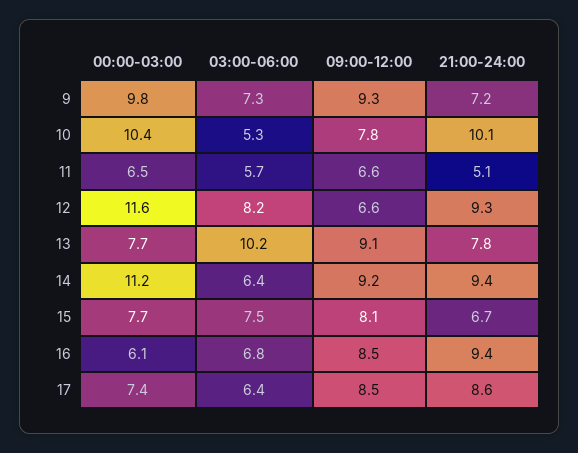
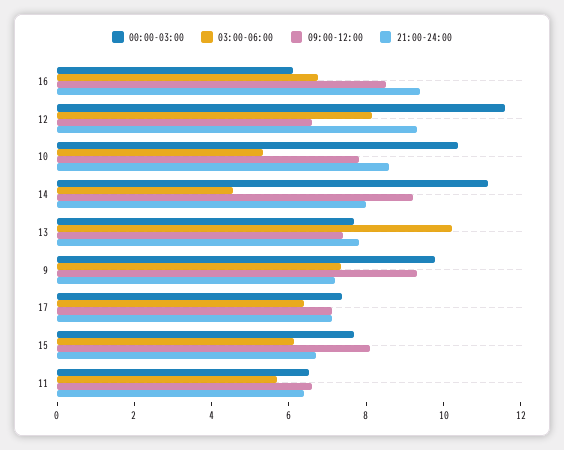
  {
    "00:00-03:00": {
      "9": 9.8,
      "10": 10.4,
      "11": 6.5,
      "12": 11.6,
      "13": 7.7,
      "14": 11.2,
      "15": 7.7,
      "16": 6.1,
      "17": 7.4
    },
    "03:00-06:00": {
      "9": 7.3,
      "10": 5.3,
      "11": 5.7,
      "12": 8.2,
      "13": 10.2,
-     "14": 6.4,
+     "14": 4.5,
-     "15": 7.5,
+     "15": 6,
      "16": 6.8,
      "17": 6.4
    },
    "09:00-12:00": {
      "9": 9.3,
      "10": 7.8,
      "11": 6.6,
      "12": 6.6,
-     "13": 9.1,
+     "13": 7.5,
      "14": 9.2,
      "15": 8.1,
      "16": 8.5,
-     "17": 8.5
+     "17": 7
    },
    "21:00-24:00": {
      "9": 7.2,
-     "10": 10.1,
+     "10": 8.5,
-     "11": 5.1,
+     "11": 6.5,
      "12": 9.3,
      "13": 7.8,
-     "14": 9.4,
+     "14": 8,
      "15": 6.7,
      "16": 9.4,
-     "17": 8.6
+     "17": 7
    }
  }

